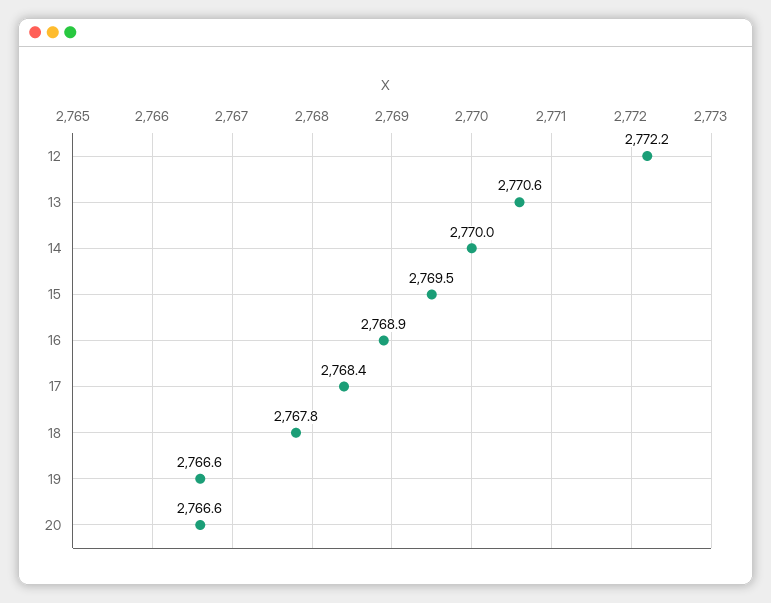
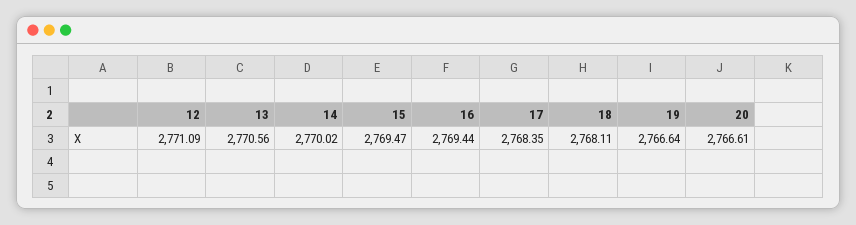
  {
-   "12": 2772.2,
+   "12": 2771.09,
    "13": 2770.56,
    "14": 2770.02,
    "15": 2769.47,
-   "16": 2768.9,
+   "16": 2769.44,
    "17": 2768.35,
-   "18": 2767.8,
+   "18": 2768.11,
    "19": 2766.64,
    "20": 2766.61
  }

